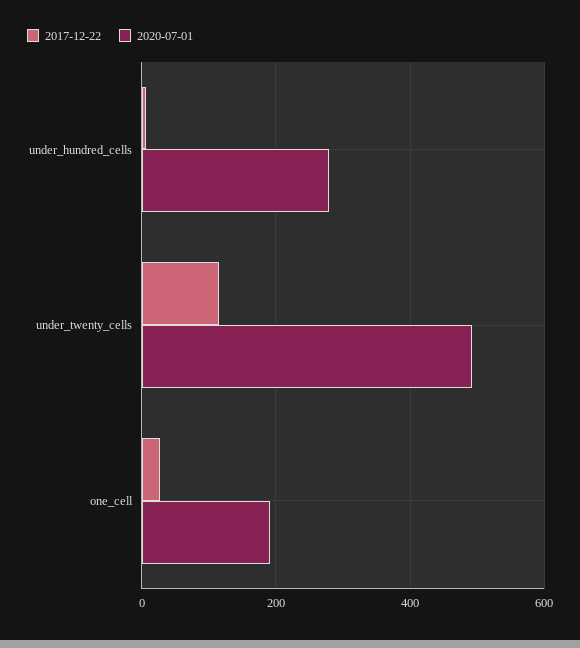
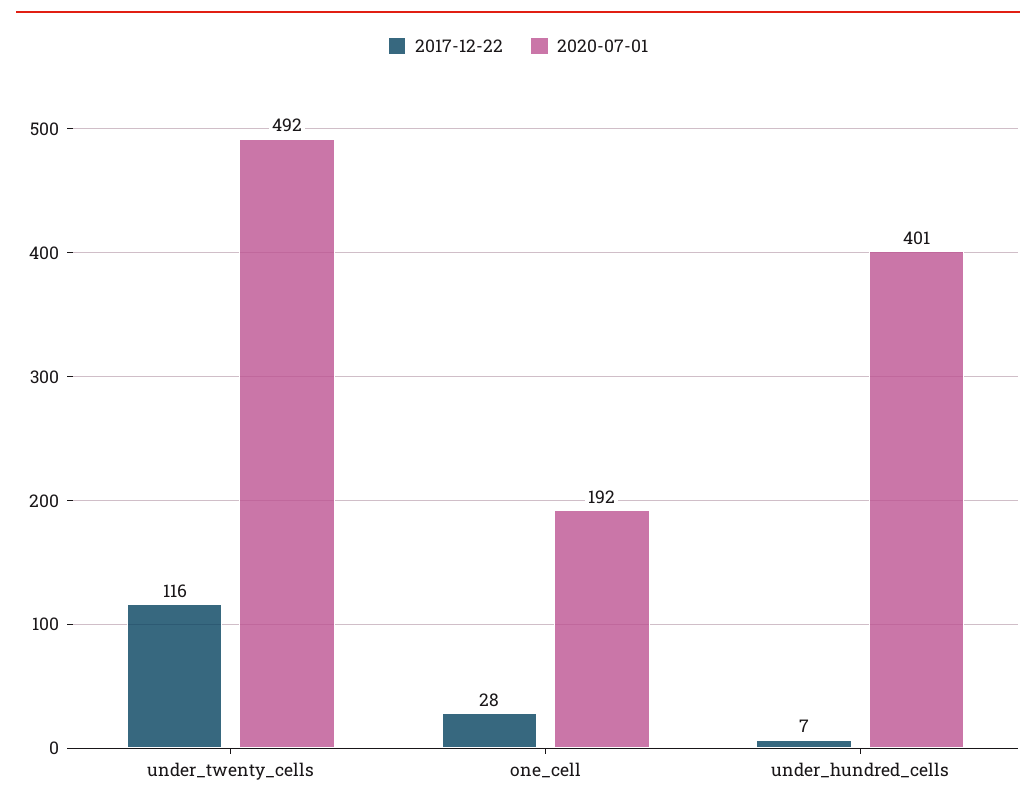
  {
    "2017-12-22": {
      "under_hundred_cells": 7,
      "under_twenty_cells": 116,
      "one_cell": 28
    },
    "2020-07-01": {
-     "under_hundred_cells": 280,
+     "under_hundred_cells": 401,
      "under_twenty_cells": 492,
      "one_cell": 192
    }
  }

